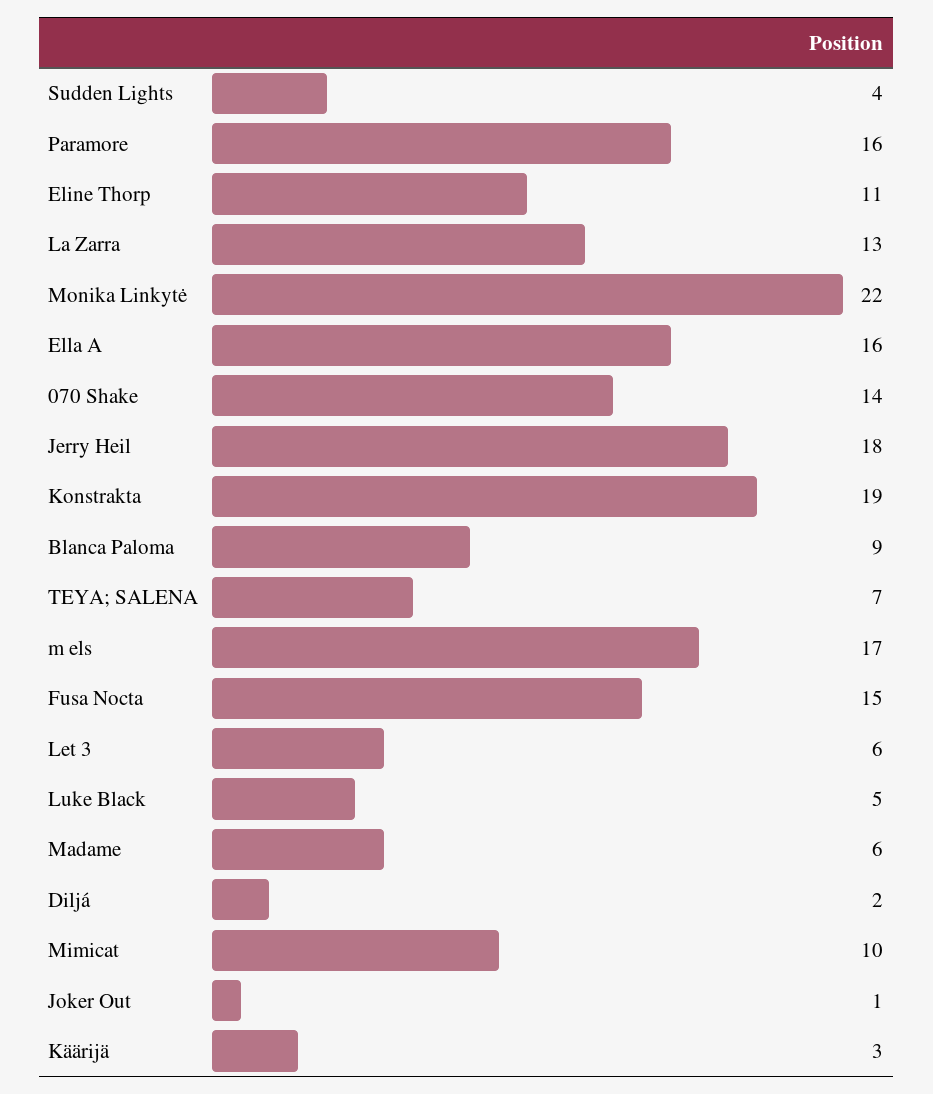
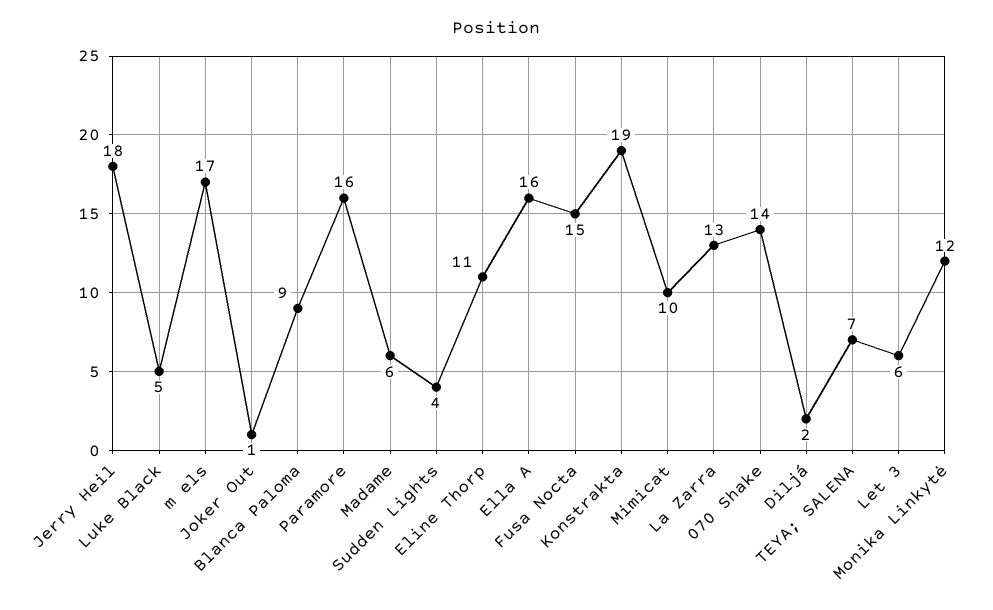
  {
    "Sudden Lights": 4,
    "Paramore": 16,
    "Eline Thorp": 11,
    "La Zarra": 13,
-   "Monika Linkytė": 22,
+   "Monika Linkytė": 12,
    "Ella A": 16,
    "070 Shake": 14,
    "Jerry Heil": 18,
    "Konstrakta": 19,
    "Blanca Paloma": 9,
    "TEYA; SALENA": 7,
    "m els": 17,
    "Fusa Nocta": 15,
    "Let 3": 6,
    "Luke Black": 5,
    "Madame": 6,
    "Diljá": 2,
    "Mimicat": 10,
-   "Joker Out": 1,
+   "Joker Out": 1
-   "Käärijä": 3
  }

